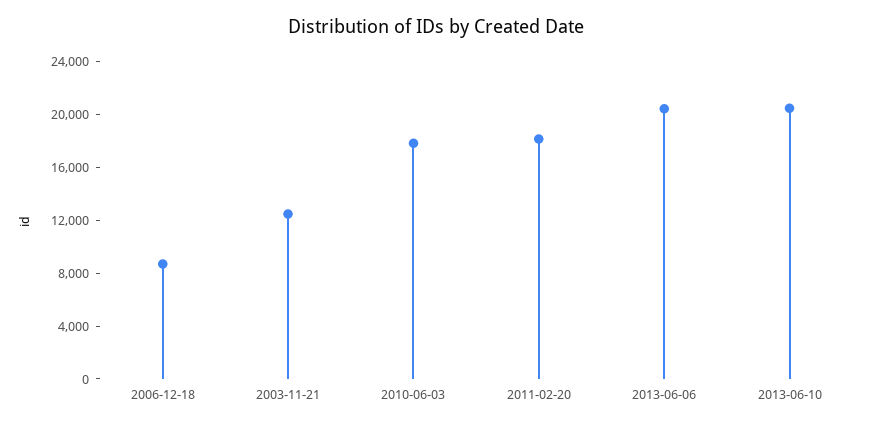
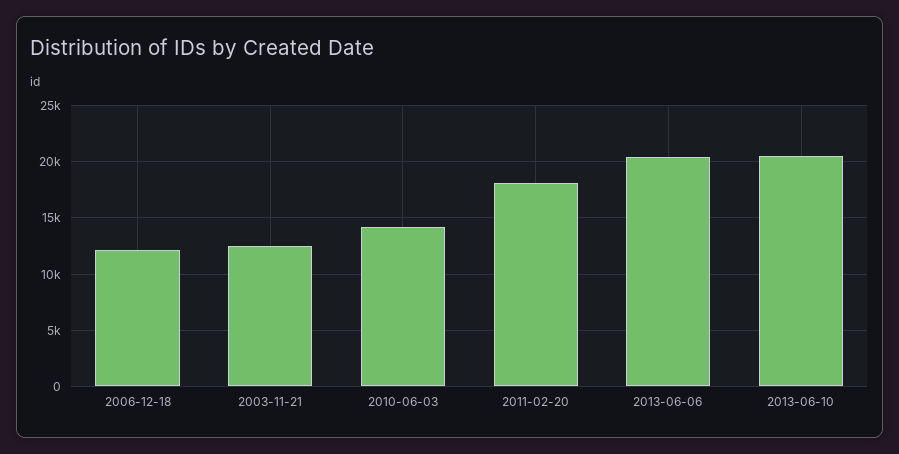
  {
-   "2006-12-18": 9000,
+   "2006-12-18": 12000,
    "2003-11-21": 12000,
-   "2010-06-03": 18000,
+   "2010-06-03": 14000,
    "2011-02-20": 18000,
    "2013-06-06": 20000,
    "2013-06-10": 20000
  }

